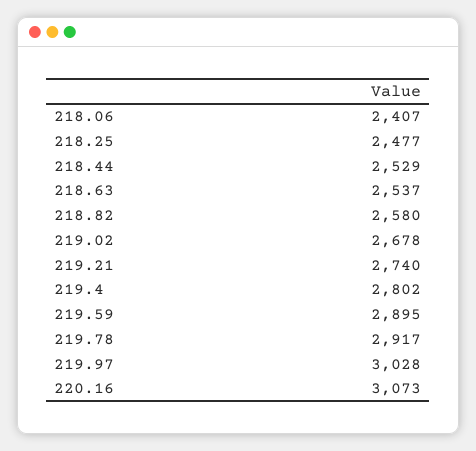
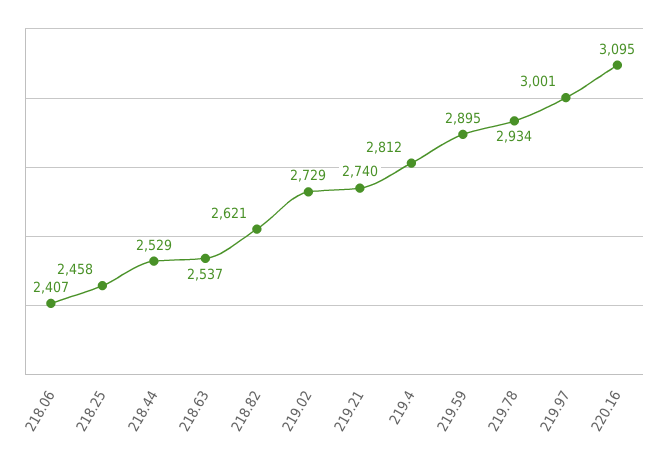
  {
    "218.06": 2407,
-   "218.25": 2477,
+   "218.25": 2458,
    "218.44": 2529,
    "218.63": 2537,
-   "218.82": 2580,
+   "218.82": 2621,
-   "219.02": 2678,
+   "219.02": 2729,
    "219.21": 2740,
-   "219.4": 2802,
+   "219.4": 2812,
    "219.59": 2895,
-   "219.78": 2917,
+   "219.78": 2934,
-   "219.97": 3028,
+   "219.97": 3001,
-   "220.16": 3073
+   "220.16": 3095
  }

